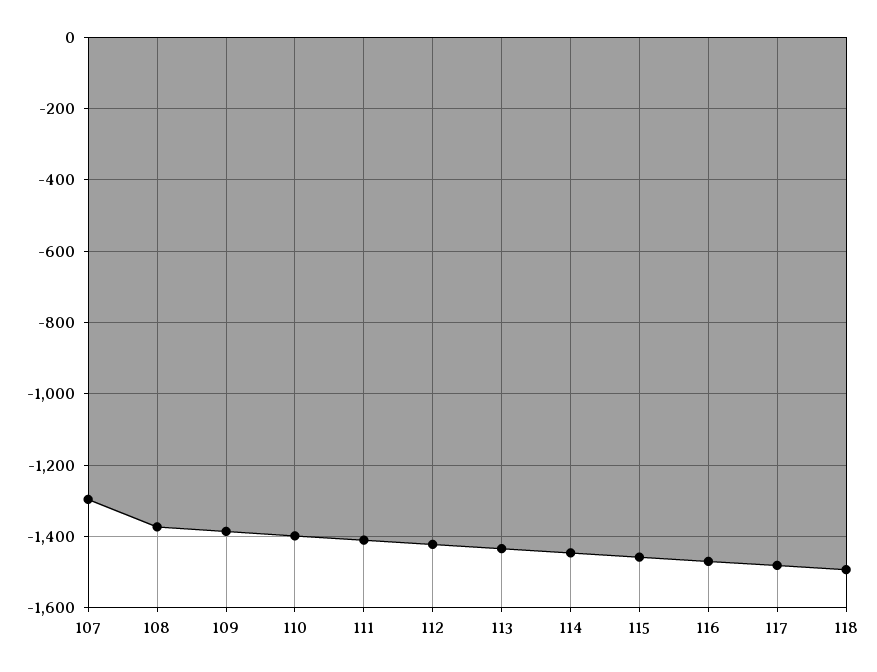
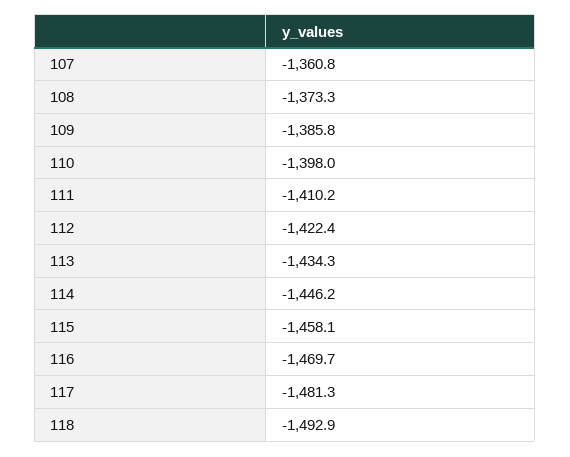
  {
-   "107": -1300,
+   "107": -1360.8,
    "108": -1373.3,
    "109": -1385.8,
    "110": -1398,
    "111": -1410.2,
    "112": -1422.4,
    "113": -1434.3,
    "114": -1446.2,
    "115": -1458.1,
    "116": -1469.7,
    "117": -1481.3,
    "118": -1492.9
  }

